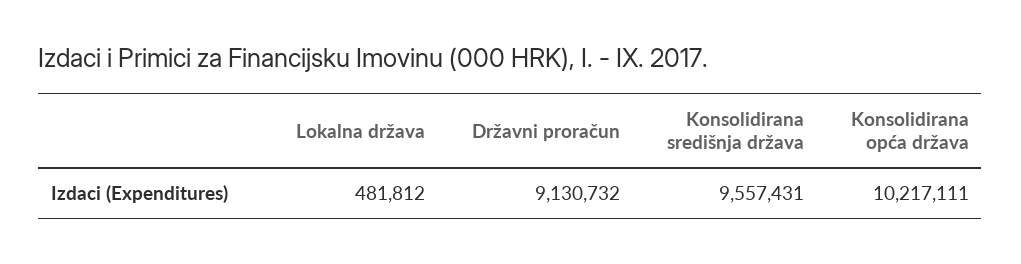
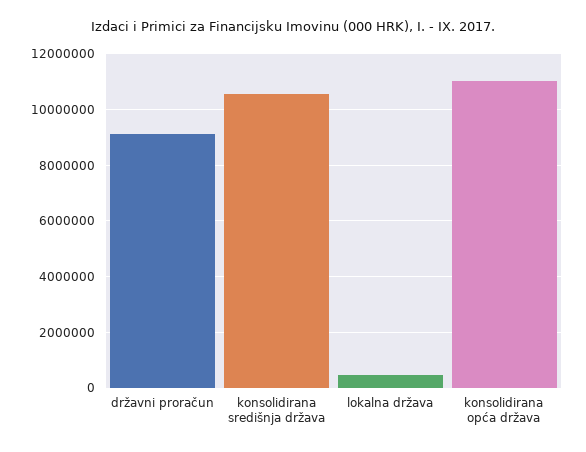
  {
    "Lokalna država": 481812,
    "Državni proračun": 9130732,
-   "Konsolidirana središnja država": 9557431,
+   "Konsolidirana središnja država": 10500000,
-   "Konsolidirana opća država": 10217111
+   "Konsolidirana opća država": 11000000
  }

